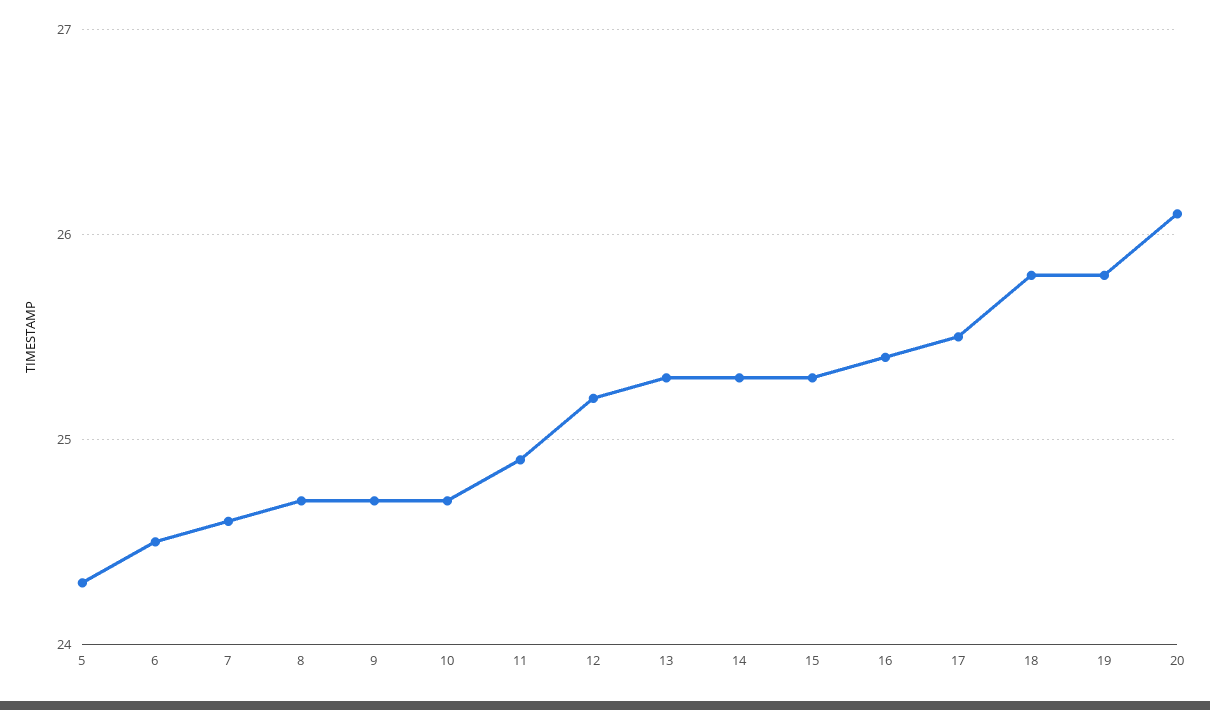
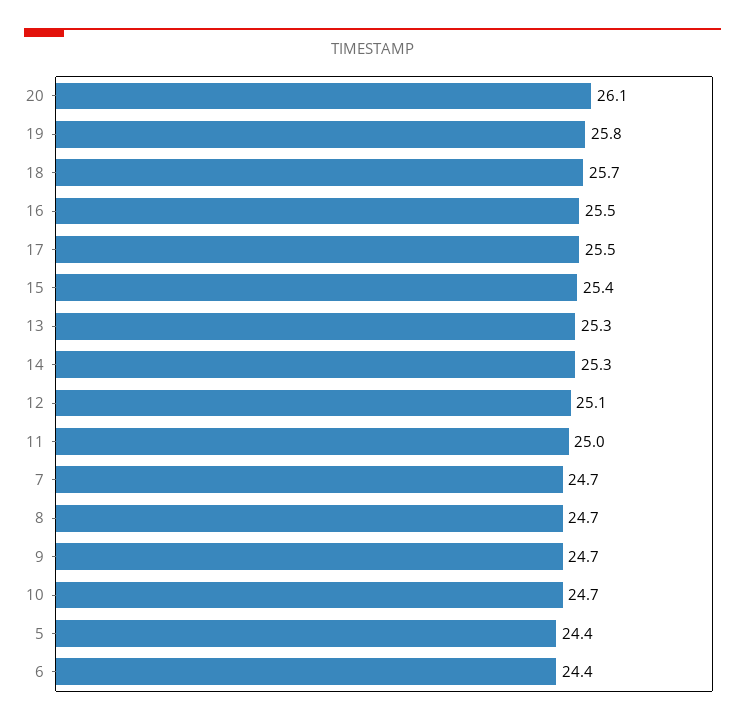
  {
-   "5": 24.3,
+   "5": 24.4,
-   "6": 24.5,
+   "6": 24.4,
-   "7": 24.6,
+   "7": 24.7,
    "8": 24.7,
    "9": 24.7,
    "10": 24.7,
-   "11": 24.9,
+   "11": 25,
-   "12": 25.2,
+   "12": 25.1,
    "13": 25.3,
    "14": 25.3,
-   "15": 25.3,
+   "15": 25.4,
-   "16": 25.4,
+   "16": 25.5,
    "17": 25.5,
-   "18": 25.8,
+   "18": 25.7,
    "19": 25.8,
    "20": 26.1
  }

